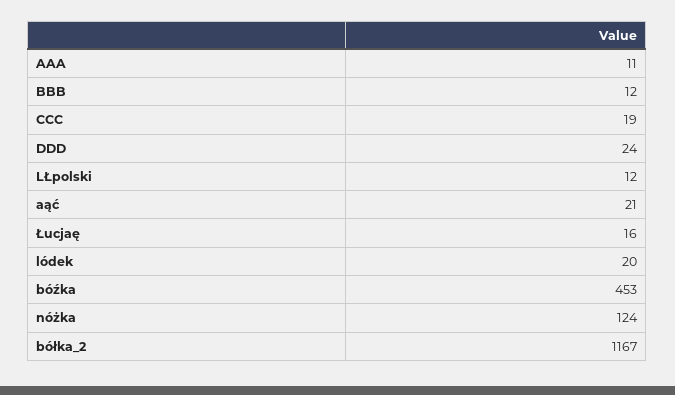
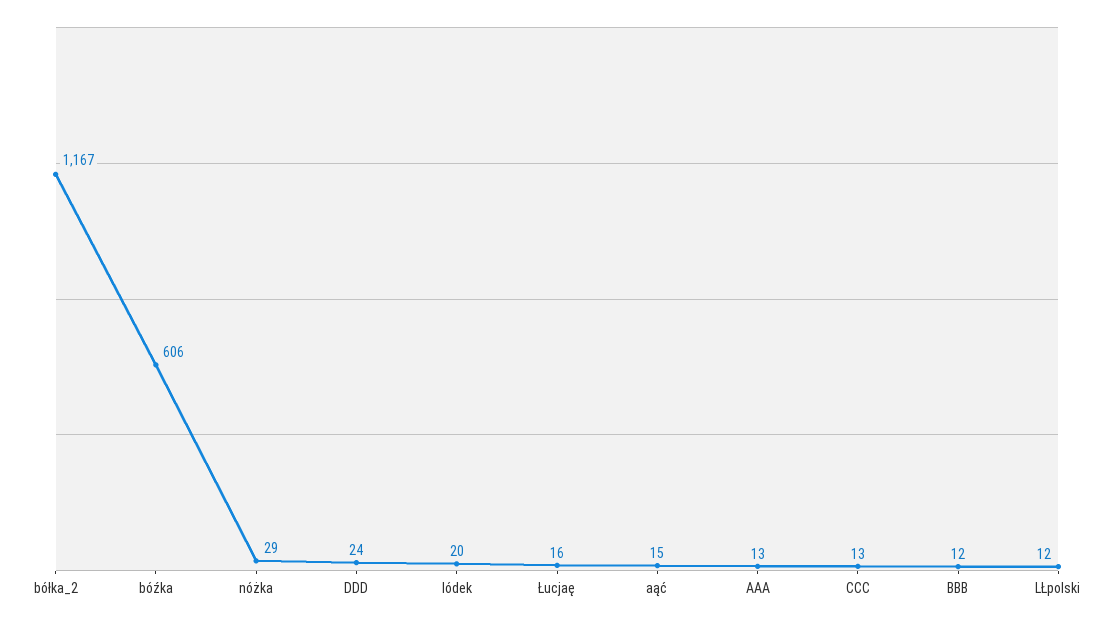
  {
-   "AAA": 11,
+   "AAA": 13,
    "BBB": 12,
-   "CCC": 19,
+   "CCC": 13,
    "DDD": 24,
    "LŁpolski": 12,
-   "aąć": 21,
+   "aąć": 15,
    "Łucjaę": 16,
    "lódek": 20,
-   "bóźka": 453,
+   "bóźka": 606,
-   "nóżka": 124,
+   "nóżka": 29,
    "bółka_2": 1167
  }

